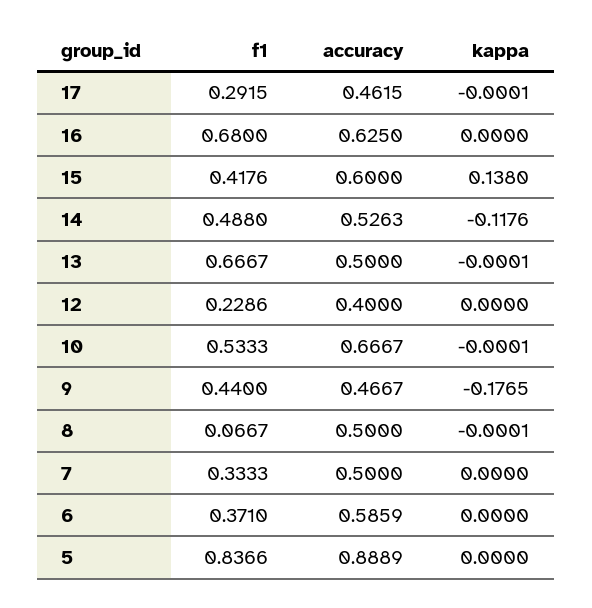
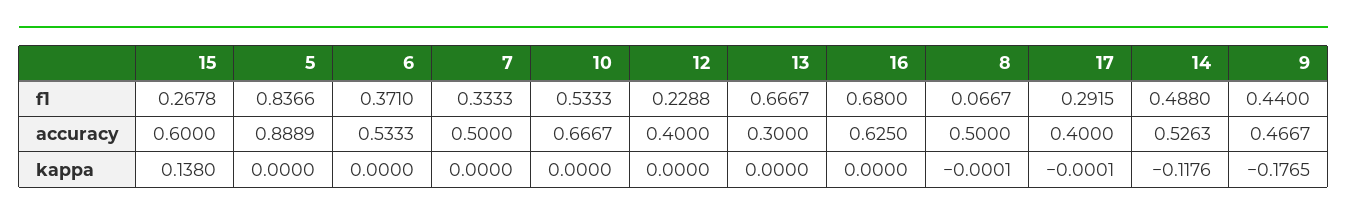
  {
    "f1": {
      "17": 0.2915,
      "16": 0.68,
-     "15": 0.4176,
+     "15": 0.2678,
      "14": 0.488,
      "13": 0.6667,
-     "12": 0.2286,
+     "12": 0.2288,
      "10": 0.5333,
      "9": 0.44,
      "8": 0.0667,
      "7": 0.3333,
      "6": 0.371,
      "5": 0.8366
    },
    "accuracy": {
-     "17": 0.4615,
+     "17": 0.4,
      "16": 0.625,
      "15": 0.6,
      "14": 0.5263,
-     "13": 0.5,
+     "13": 0.3,
      "12": 0.4,
      "10": 0.6667,
      "9": 0.4667,
      "8": 0.5,
      "7": 0.5,
-     "6": 0.5859,
+     "6": 0.5333,
      "5": 0.8889
    },
    "kappa": {
      "17": -0.0001,
      "16": 0,
      "15": 0.138,
      "14": -0.1176,
-     "13": -0.0001,
+     "13": 0,
      "12": 0,
-     "10": -0.0001,
+     "10": 0,
      "9": -0.1765,
      "8": -0.0001,
      "7": 0,
      "6": 0,
      "5": 0
    }
  }

